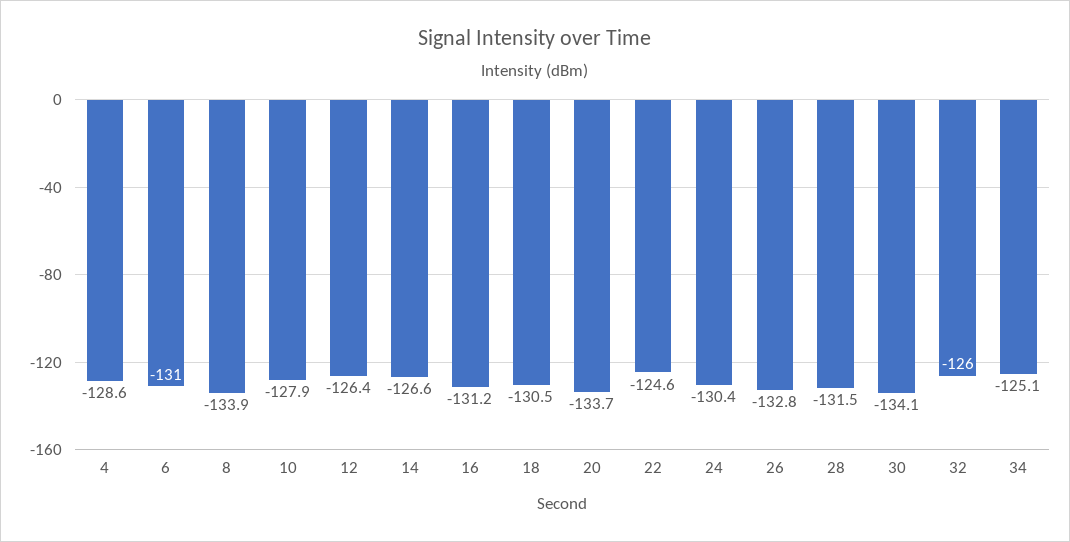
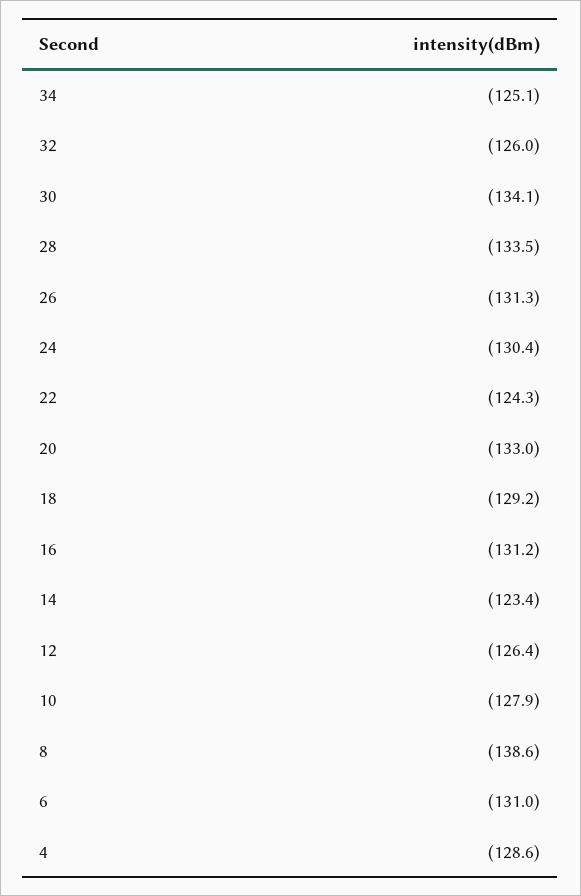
  {
    "4": -128.6,
    "6": -131,
-   "8": -133.9,
+   "8": -138.6,
    "10": -127.9,
    "12": -126.4,
-   "14": -126.6,
+   "14": -123.4,
    "16": -131.2,
-   "18": -130.5,
+   "18": -129.2,
-   "20": -133.7,
+   "20": -133,
-   "22": -124.6,
+   "22": -124.3,
    "24": -130.4,
-   "26": -132.8,
+   "26": -131.3,
-   "28": -131.5,
+   "28": -133.5,
    "30": -134.1,
    "32": -126,
    "34": -125.1
  }

